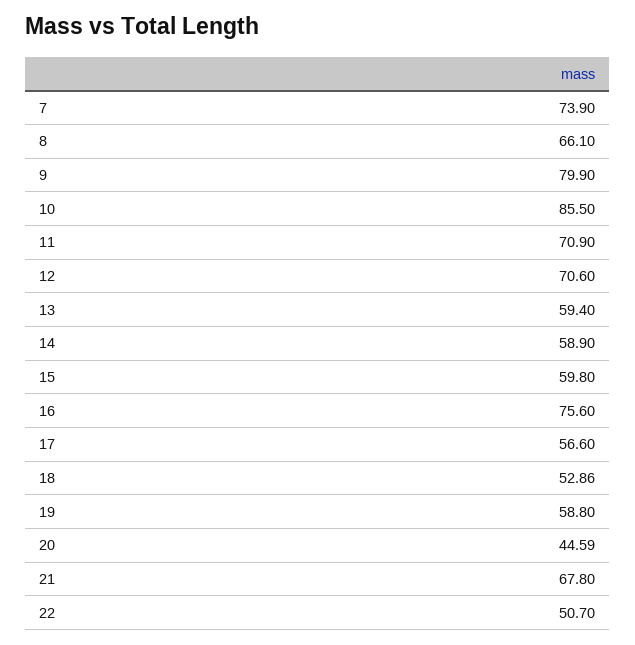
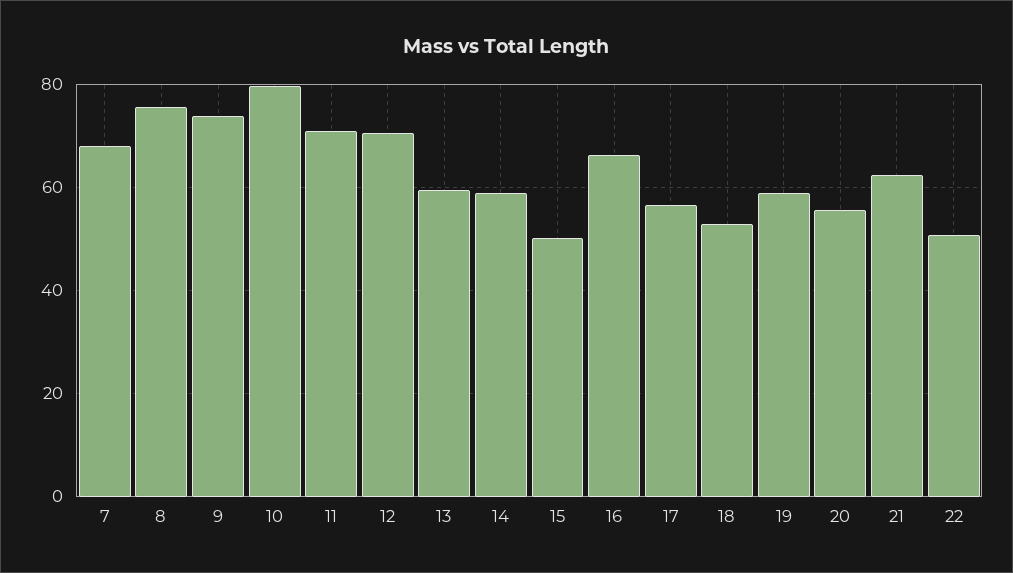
  {
-   "7": 73.9,
+   "7": 68,
-   "8": 66.1,
+   "8": 76,
-   "9": 79.9,
+   "9": 74,
-   "10": 85.5,
+   "10": 80,
    "11": 70.9,
    "12": 70.6,
    "13": 59.4,
    "14": 58.9,
-   "15": 59.8,
+   "15": 50,
-   "16": 75.6,
+   "16": 66,
    "17": 56.6,
    "18": 52.86,
    "19": 58.8,
-   "20": 44.59,
+   "20": 56,
-   "21": 67.8,
+   "21": 62,
    "22": 50.7
  }

